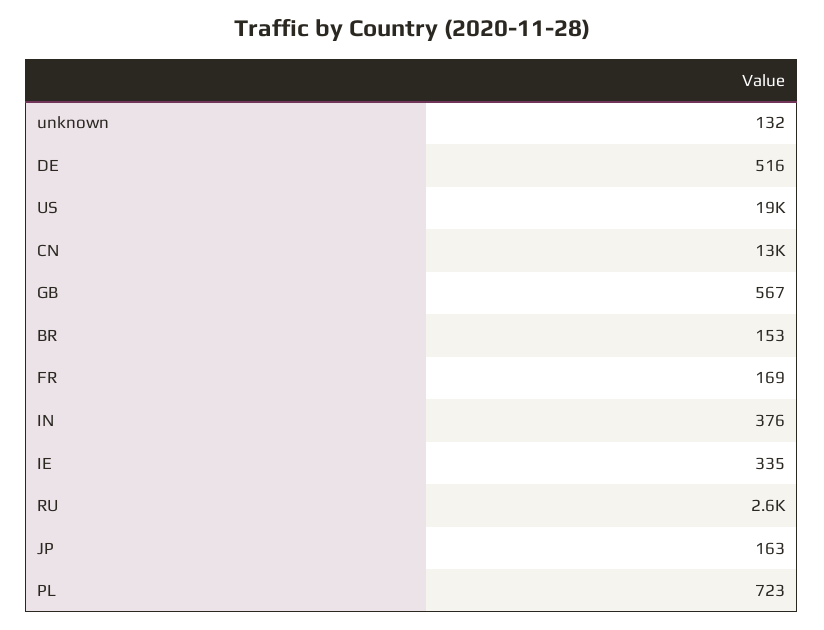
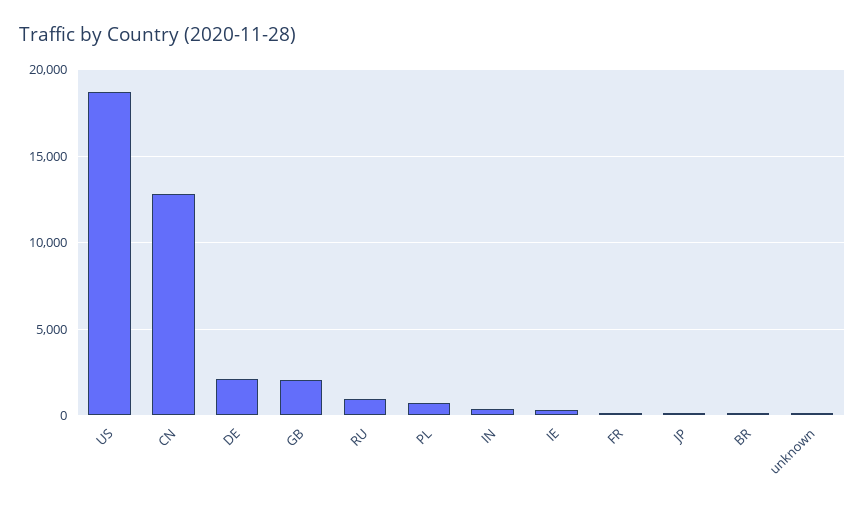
  {
    "unknown": 132,
-   "DE": 516,
+   "DE": 2000,
    "US": 19000,
    "CN": 13000,
-   "GB": 567,
+   "GB": 2000,
    "BR": 153,
    "FR": 169,
    "IN": 376,
    "IE": 335,
-   "RU": 2600,
+   "RU": 1000,
    "JP": 163,
    "PL": 723
  }

